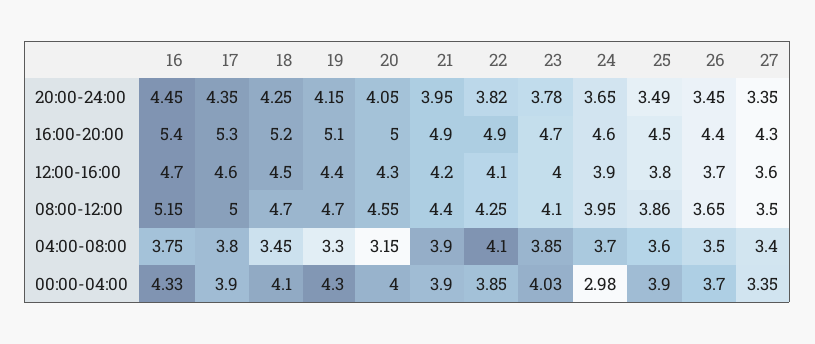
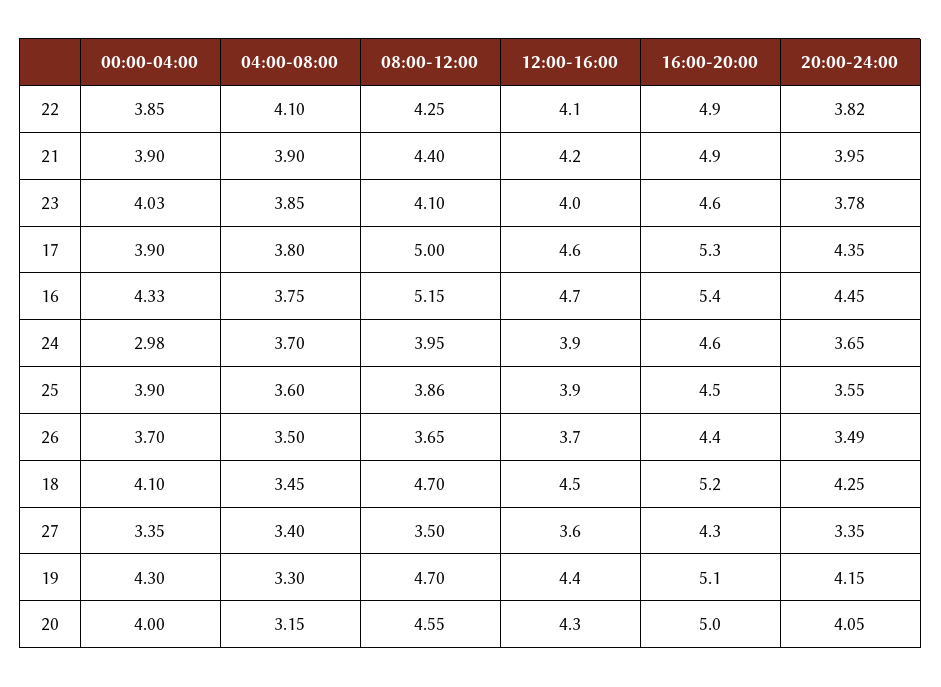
  {
    "16": {
      "20:00-24:00": 4.45,
      "16:00-20:00": 5.4,
      "12:00-16:00": 4.7,
      "08:00-12:00": 5.15,
      "04:00-08:00": 3.75,
      "00:00-04:00": 4.33
    },
    "17": {
      "20:00-24:00": 4.35,
      "16:00-20:00": 5.3,
      "12:00-16:00": 4.6,
      "08:00-12:00": 5,
      "04:00-08:00": 3.8,
      "00:00-04:00": 3.9
    },
    "18": {
      "20:00-24:00": 4.25,
      "16:00-20:00": 5.2,
      "12:00-16:00": 4.5,
      "08:00-12:00": 4.7,
      "04:00-08:00": 3.45,
      "00:00-04:00": 4.1
    },
    "19": {
      "20:00-24:00": 4.15,
      "16:00-20:00": 5.1,
      "12:00-16:00": 4.4,
      "08:00-12:00": 4.7,
      "04:00-08:00": 3.3,
      "00:00-04:00": 4.3
    },
    "20": {
      "20:00-24:00": 4.05,
      "16:00-20:00": 5,
      "12:00-16:00": 4.3,
      "08:00-12:00": 4.55,
      "04:00-08:00": 3.15,
      "00:00-04:00": 4
    },
    "21": {
      "20:00-24:00": 3.95,
      "16:00-20:00": 4.9,
      "12:00-16:00": 4.2,
      "08:00-12:00": 4.4,
      "04:00-08:00": 3.9,
      "00:00-04:00": 3.9
    },
    "22": {
      "20:00-24:00": 3.82,
      "16:00-20:00": 4.9,
      "12:00-16:00": 4.1,
      "08:00-12:00": 4.25,
      "04:00-08:00": 4.1,
      "00:00-04:00": 3.85
    },
    "23": {
      "20:00-24:00": 3.78,
-     "16:00-20:00": 4.7,
+     "16:00-20:00": 4.6,
      "12:00-16:00": 4,
      "08:00-12:00": 4.1,
      "04:00-08:00": 3.85,
      "00:00-04:00": 4.03
    },
    "24": {
      "20:00-24:00": 3.65,
      "16:00-20:00": 4.6,
      "12:00-16:00": 3.9,
      "08:00-12:00": 3.95,
      "04:00-08:00": 3.7,
      "00:00-04:00": 2.98
    },
    "25": {
-     "20:00-24:00": 3.49,
+     "20:00-24:00": 3.55,
      "16:00-20:00": 4.5,
-     "12:00-16:00": 3.8,
+     "12:00-16:00": 3.9,
      "08:00-12:00": 3.86,
      "04:00-08:00": 3.6,
      "00:00-04:00": 3.9
    },
    "26": {
-     "20:00-24:00": 3.45,
+     "20:00-24:00": 3.49,
      "16:00-20:00": 4.4,
      "12:00-16:00": 3.7,
      "08:00-12:00": 3.65,
      "04:00-08:00": 3.5,
      "00:00-04:00": 3.7
    },
    "27": {
      "20:00-24:00": 3.35,
      "16:00-20:00": 4.3,
      "12:00-16:00": 3.6,
      "08:00-12:00": 3.5,
      "04:00-08:00": 3.4,
      "00:00-04:00": 3.35
    }
  }

